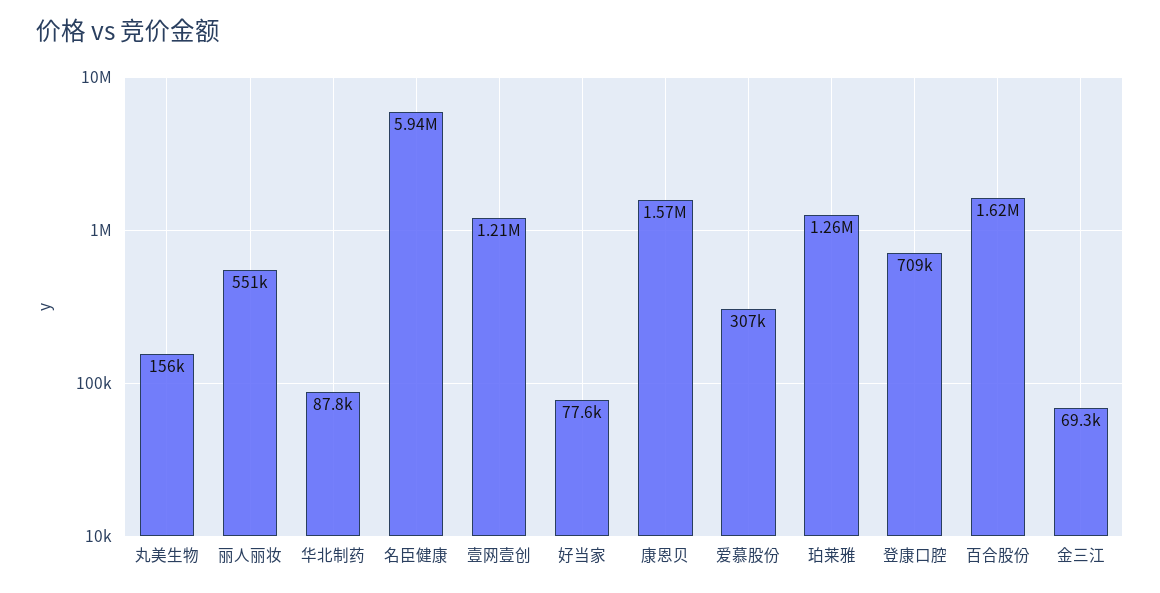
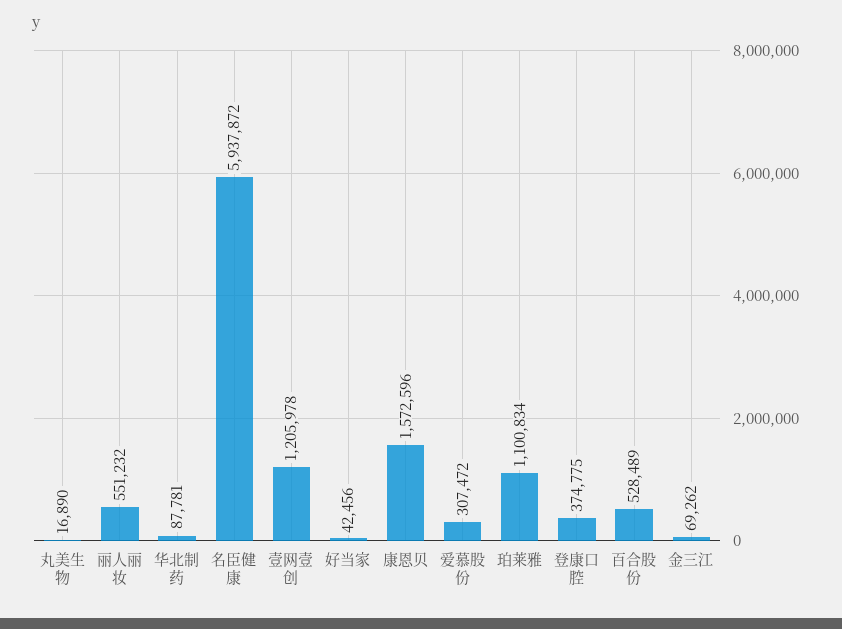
  {
-   "丸美生物": 156000,
+   "丸美生物": 16890,
    "丽人丽妆": 551232,
    "华北制药": 87781,
    "名臣健康": 5937872,
    "壹网壹创": 1205978,
-   "好当家": 77600,
+   "好当家": 42456,
    "康恩贝": 1572596,
    "爱慕股份": 307472,
-   "珀莱雅": 1260000,
+   "珀莱雅": 1100834,
-   "登康口腔": 709000,
+   "登康口腔": 374775,
-   "百合股份": 1620000,
+   "百合股份": 528489,
    "金三江": 69262
  }

